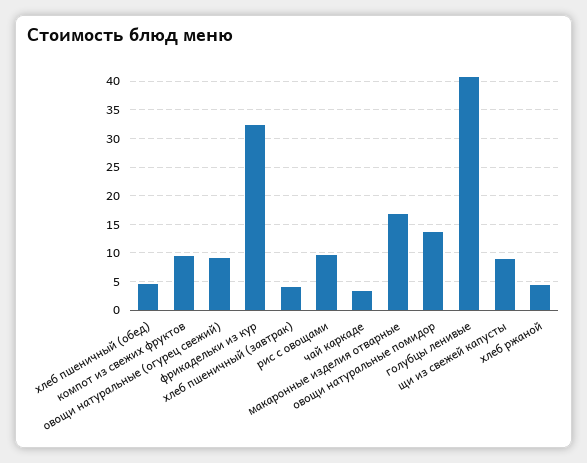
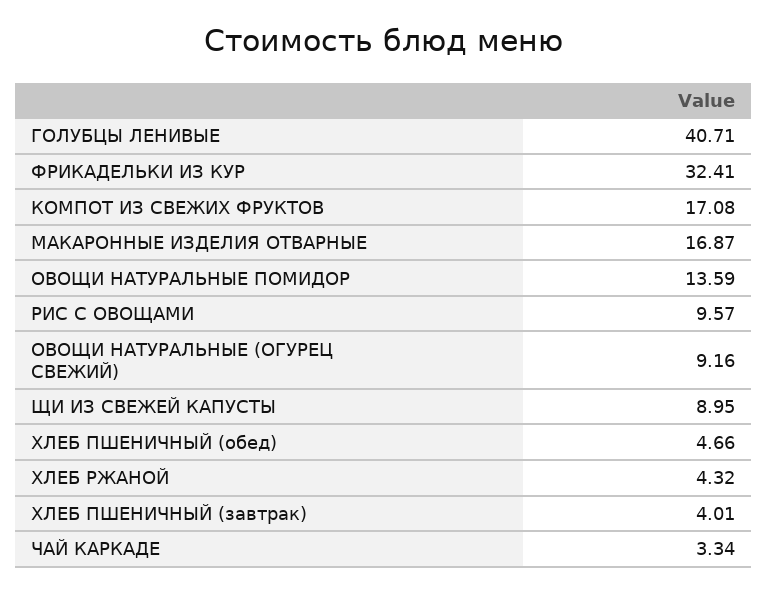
  {
    "хлеб пшеничный (обед)": 4.66,
-   "компот из свежих фруктов": 10,
+   "компот из свежих фруктов": 17.08,
    "овощи натуральные (огурец свежий)": 9.16,
    "фрикадельки из кур": 32.41,
    "хлеб пшеничный (завтрак)": 4.01,
    "рис с овощами": 9.57,
    "чай каркаде": 3.34,
    "макаронные изделия отварные": 16.87,
    "овощи натуральные помидор": 13.59,
    "голубцы ленивые": 40.71,
    "щи из свежей капусты": 8.95,
    "хлеб ржаной": 4.32
  }

